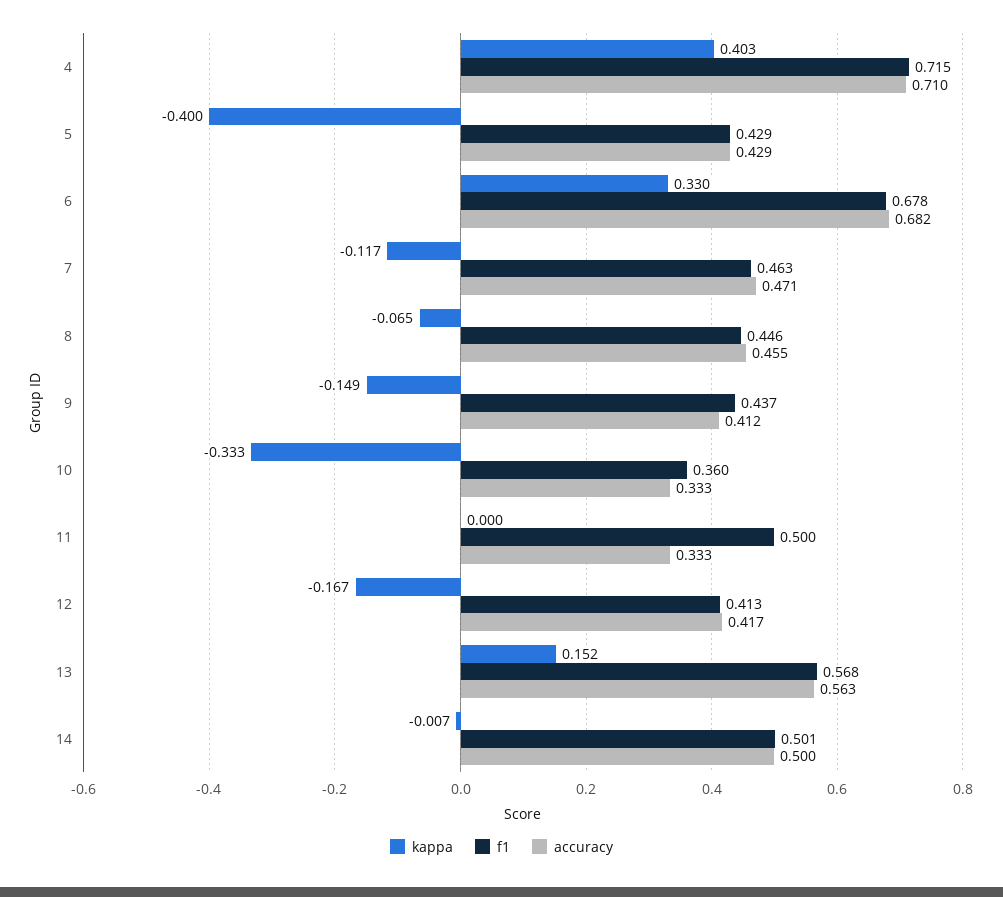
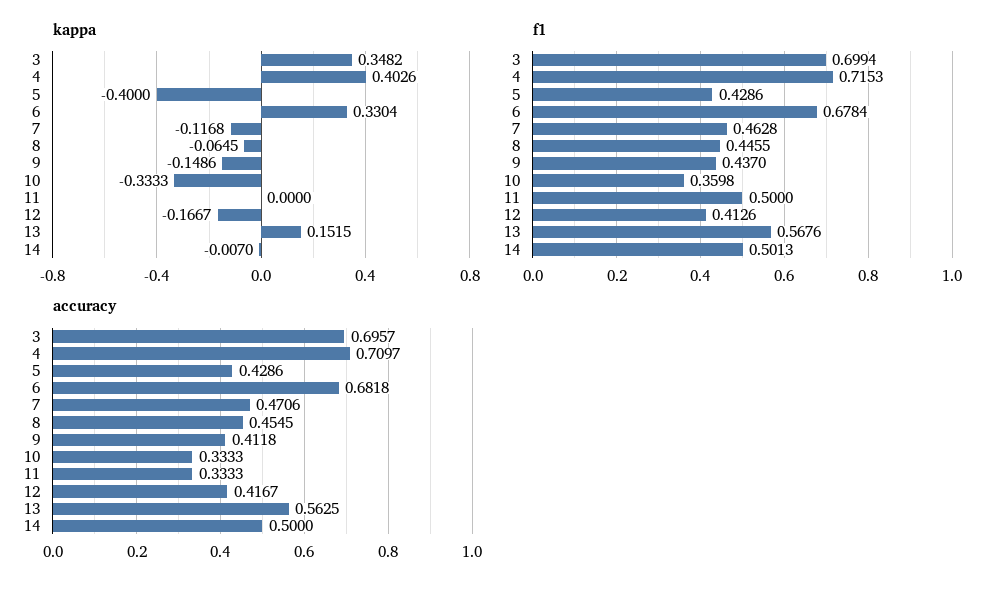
  {
    "kappa": {
      "4": 0.4026,
      "5": -0.4,
      "6": 0.3304,
      "7": -0.1168,
      "8": -0.0645,
      "9": -0.1486,
      "10": -0.3333,
      "11": 0,
      "12": -0.1667,
      "13": 0.1515,
-     "14": -0.007
+     "14": -0.007,
+     "3": 0.3482
    },
    "f1": {
      "4": 0.7153,
      "5": 0.4286,
      "6": 0.6784,
      "7": 0.4628,
      "8": 0.4455,
      "9": 0.437,
      "10": 0.3598,
      "11": 0.5,
      "12": 0.4126,
      "13": 0.5676,
-     "14": 0.5013
+     "14": 0.5013,
+     "3": 0.6994
    },
    "accuracy": {
      "4": 0.7097,
      "5": 0.4286,
      "6": 0.6818,
      "7": 0.4706,
      "8": 0.4545,
      "9": 0.4118,
      "10": 0.3333,
      "11": 0.3333,
      "12": 0.4167,
      "13": 0.5625,
-     "14": 0.5
+     "14": 0.5,
+     "3": 0.6957
    }
  }

